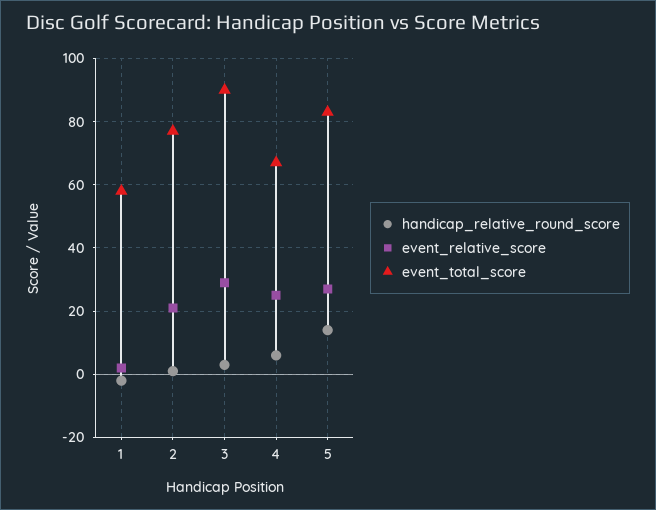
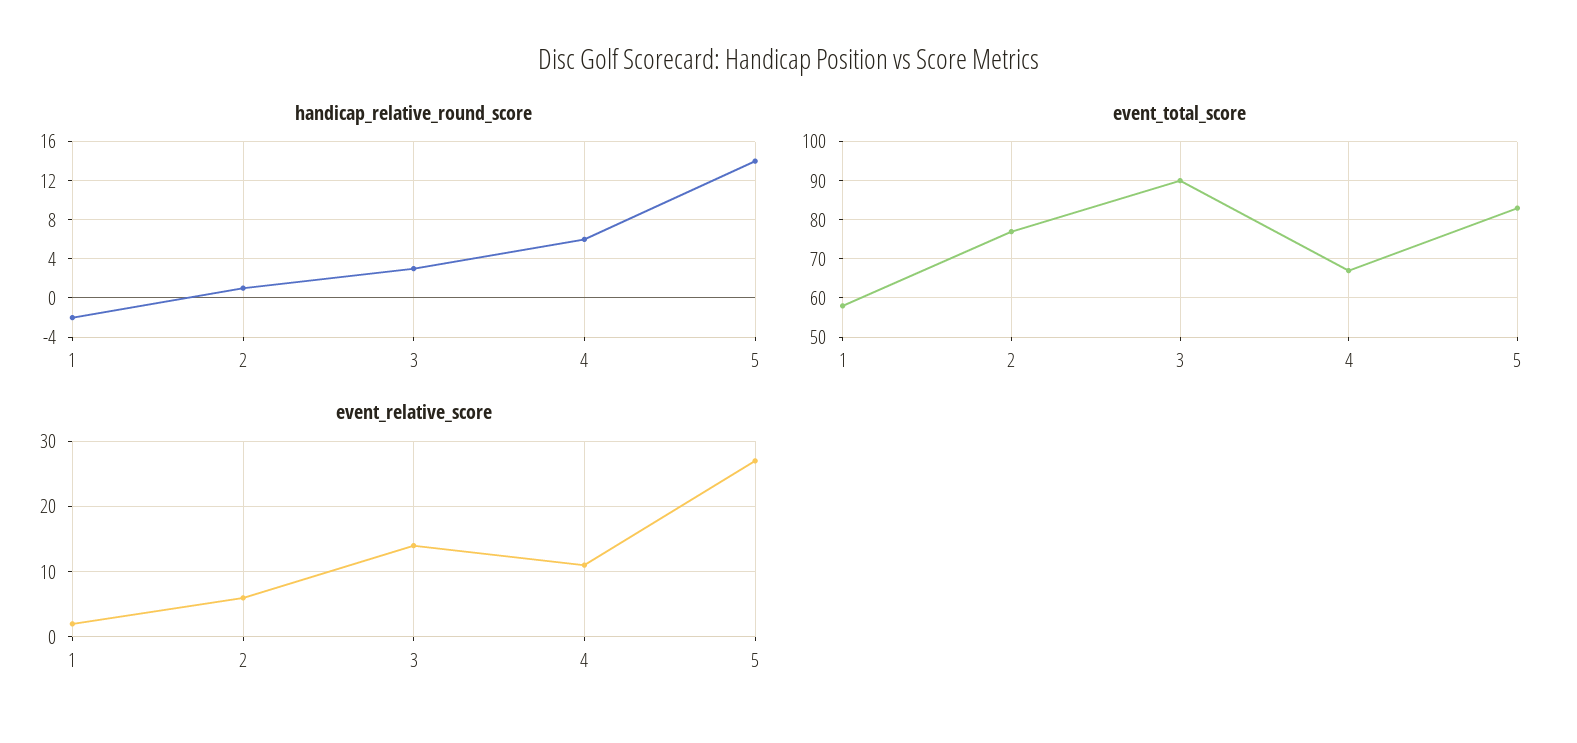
  {
    "handicap_relative_round_score": {
      "1": -2,
      "2": 1,
      "3": 3,
      "4": 6,
      "5": 14
    },
    "event_relative_score": {
      "1": 2,
-     "2": 20,
+     "2": 6,
-     "3": 30,
+     "3": 14,
-     "4": 25,
+     "4": 11,
      "5": 27
    },
    "event_total_score": {
      "1": 60,
      "2": 75,
      "3": 90,
      "4": 65,
      "5": 85
    }
  }

